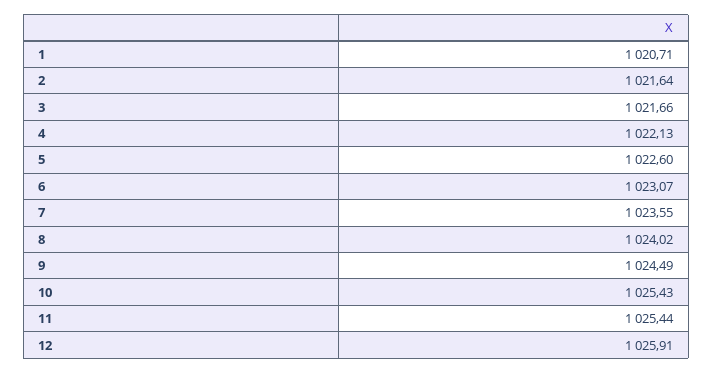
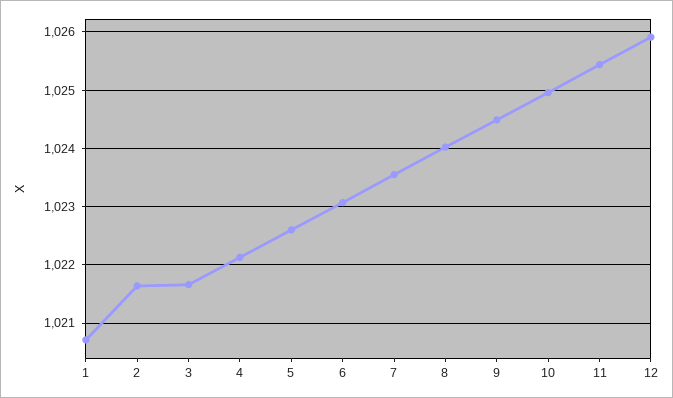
  {
    "1": 1020.71,
    "2": 1021.64,
    "3": 1021.66,
    "4": 1022.13,
    "5": 1022.6,
    "6": 1023.07,
    "7": 1023.55,
    "8": 1024.02,
    "9": 1024.49,
-   "10": 1025.43,
+   "10": 1025,
    "11": 1025.44,
    "12": 1025.91
  }

